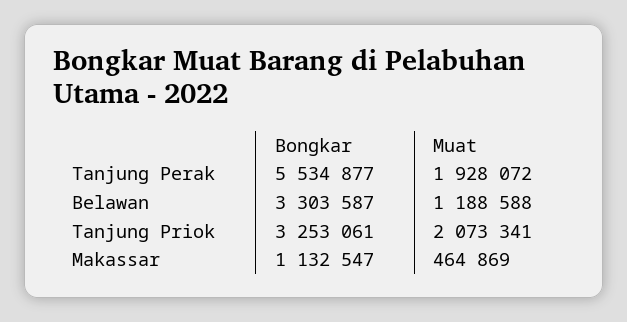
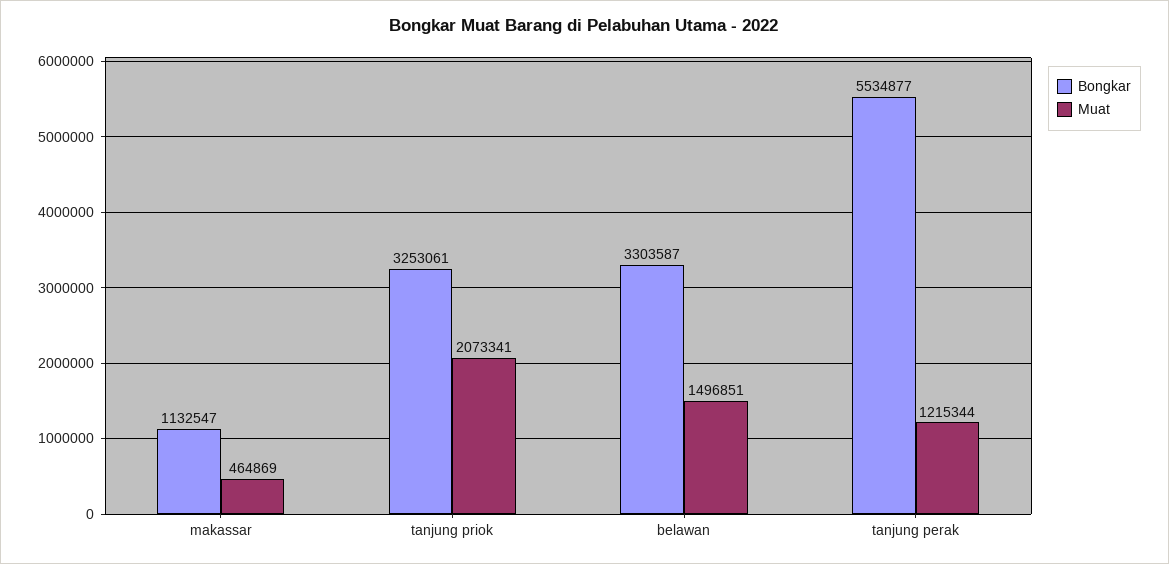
  {
    "Bongkar": {
      "Tanjung Perak": 5534877,
      "Belawan": 3303587,
      "Tanjung Priok": 3253061,
      "Makassar": 1132547
    },
    "Muat": {
-     "Tanjung Perak": 1928072,
+     "Tanjung Perak": 1215344,
-     "Belawan": 1188588,
+     "Belawan": 1496851,
      "Tanjung Priok": 2073341,
      "Makassar": 464869
    }
  }

